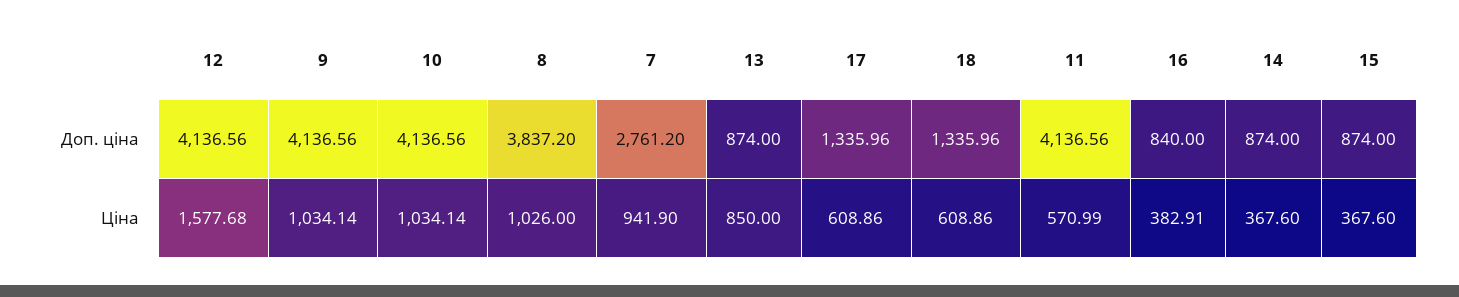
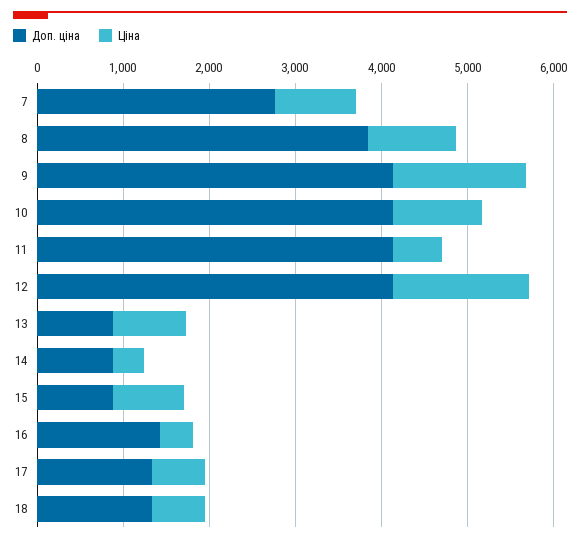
  {
    "Доп. ціна": {
      "12": 4136.56,
      "9": 4136.56,
      "10": 4136.56,
      "8": 3837.2,
      "7": 2761.2,
      "13": 874,
      "17": 1335.96,
      "18": 1335.96,
      "11": 4136.56,
-     "16": 840,
+     "16": 1400,
      "14": 874,
      "15": 874
    },
    "Ціна": {
      "12": 1577.68,
-     "9": 1034.14,
+     "9": 1600,
      "10": 1034.14,
      "8": 1026,
      "7": 941.9,
      "13": 850,
      "17": 608.86,
      "18": 608.86,
      "11": 570.99,
      "16": 382.91,
      "14": 367.6,
-     "15": 367.6
+     "15": 800
    }
  }

